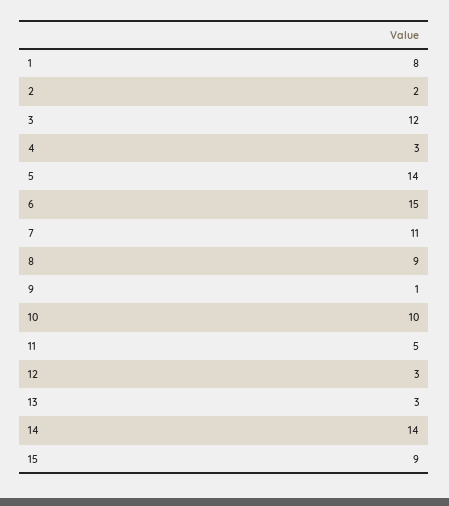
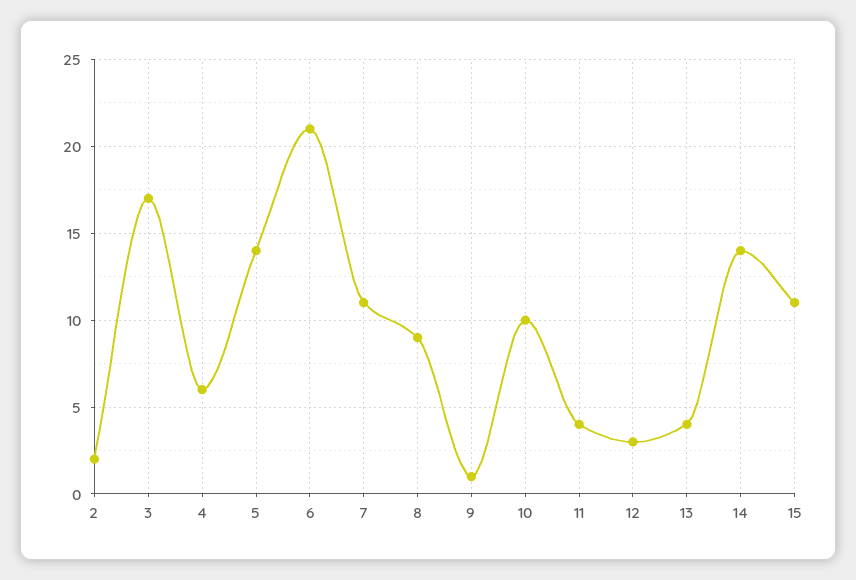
  {
-   "1": 8,
    "2": 2,
-   "3": 12,
+   "3": 17,
-   "4": 3,
+   "4": 6,
    "5": 14,
-   "6": 15,
+   "6": 21,
    "7": 11,
    "8": 9,
    "9": 1,
    "10": 10,
-   "11": 5,
+   "11": 4,
    "12": 3,
-   "13": 3,
+   "13": 4,
    "14": 14,
-   "15": 9
+   "15": 11
  }

